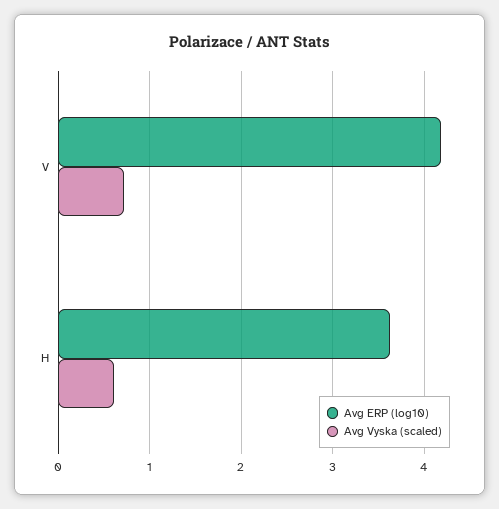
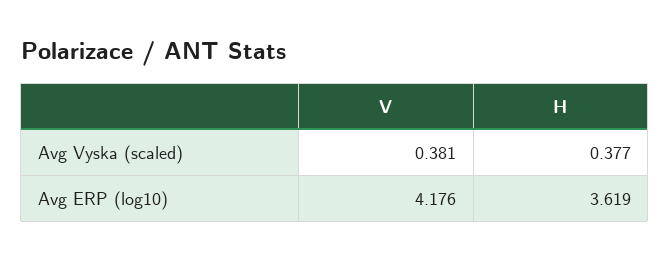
  {
    "Avg ERP (log10)": {
      "V": 4.176,
      "H": 3.619
    },
    "Avg Vyska (scaled)": {
-     "V": 0.7,
+     "V": 0.381,
-     "H": 0.6
+     "H": 0.377
    }
  }

